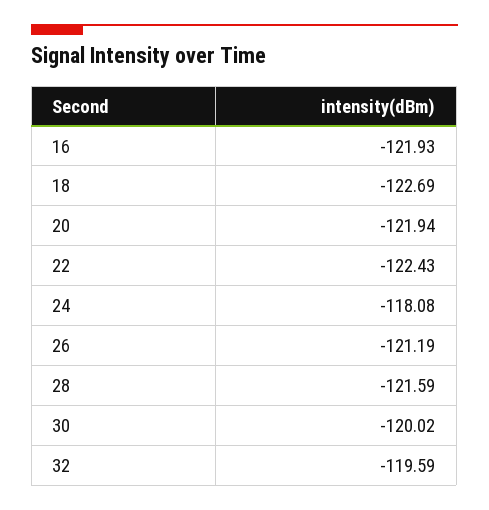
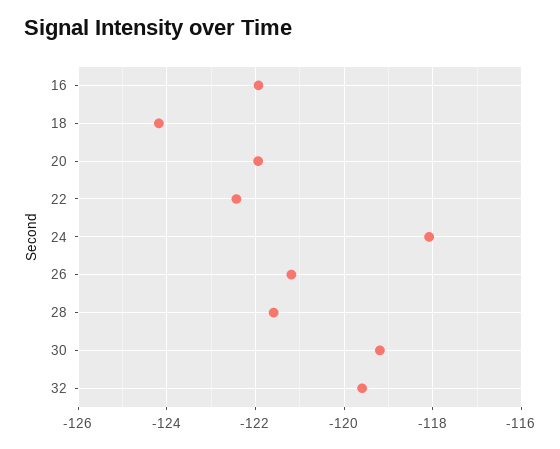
  {
    "16": -121.93,
-   "18": -122.69,
+   "18": -124.2,
    "20": -121.94,
    "22": -122.43,
    "24": -118.08,
    "26": -121.19,
    "28": -121.59,
-   "30": -120.02,
+   "30": -119.2,
    "32": -119.59
  }

